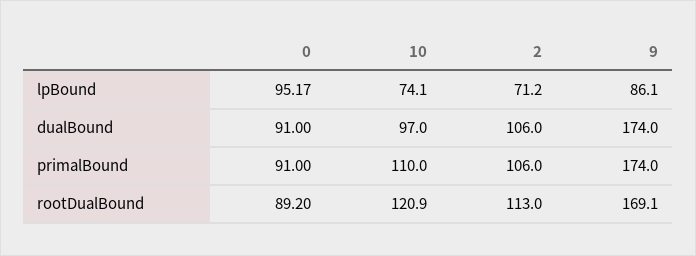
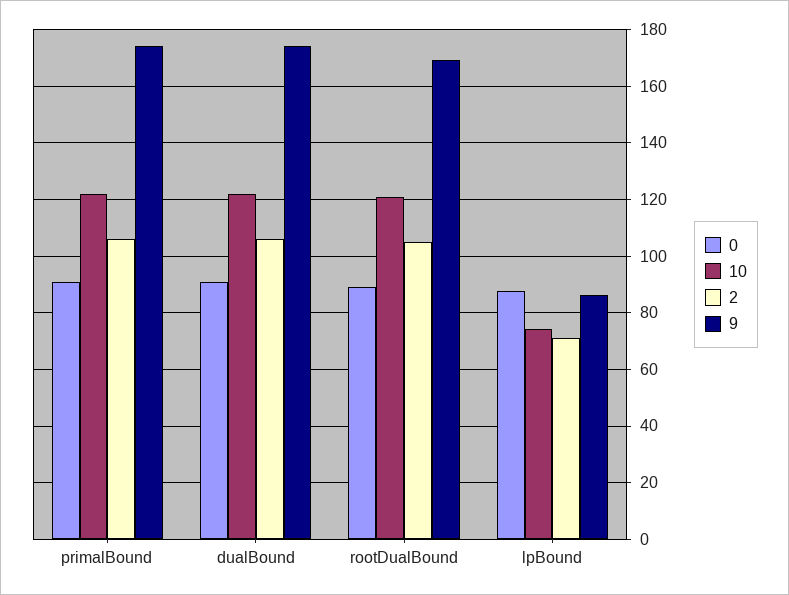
  {
    "0": {
-     "lpBound": 95.17,
+     "lpBound": 87.5,
      "dualBound": 91,
      "primalBound": 91,
      "rootDualBound": 89.2
    },
    "10": {
      "lpBound": 74.1,
-     "dualBound": 97,
+     "dualBound": 122.5,
-     "primalBound": 110,
+     "primalBound": 122.5,
      "rootDualBound": 120.9
    },
    "2": {
      "lpBound": 71.2,
      "dualBound": 106,
      "primalBound": 106,
-     "rootDualBound": 113
+     "rootDualBound": 105
    },
    "9": {
      "lpBound": 86.1,
      "dualBound": 174,
      "primalBound": 174,
      "rootDualBound": 169.1
    }
  }

